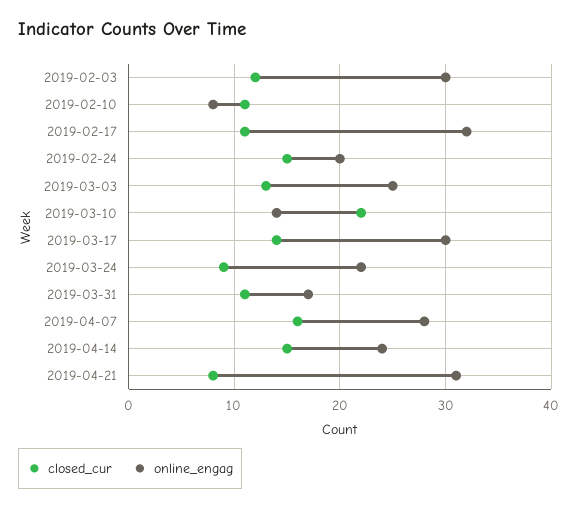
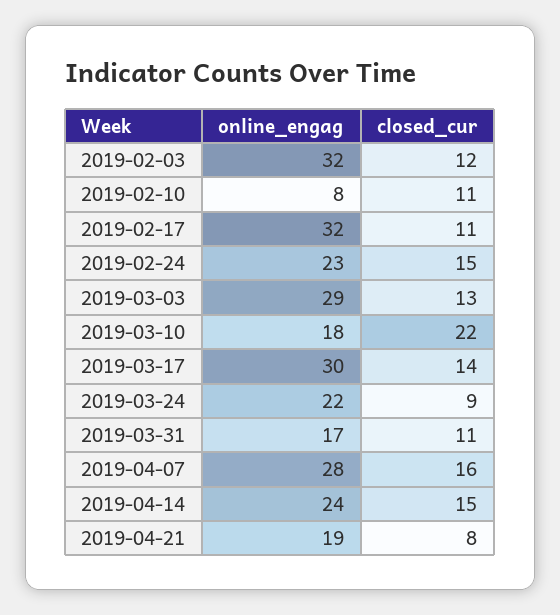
  {
    "closed_cur": {
      "2019-02-03": 12,
      "2019-02-10": 11,
      "2019-02-17": 11,
      "2019-02-24": 15,
      "2019-03-03": 13,
      "2019-03-10": 22,
      "2019-03-17": 14,
      "2019-03-24": 9,
      "2019-03-31": 11,
      "2019-04-07": 16,
      "2019-04-14": 15,
      "2019-04-21": 8
    },
    "online_engag": {
-     "2019-02-03": 30,
+     "2019-02-03": 32,
      "2019-02-10": 8,
      "2019-02-17": 32,
-     "2019-02-24": 20,
+     "2019-02-24": 23,
-     "2019-03-03": 25,
+     "2019-03-03": 29,
-     "2019-03-10": 14,
+     "2019-03-10": 18,
      "2019-03-17": 30,
      "2019-03-24": 22,
      "2019-03-31": 17,
      "2019-04-07": 28,
      "2019-04-14": 24,
-     "2019-04-21": 31
+     "2019-04-21": 19
    }
  }

